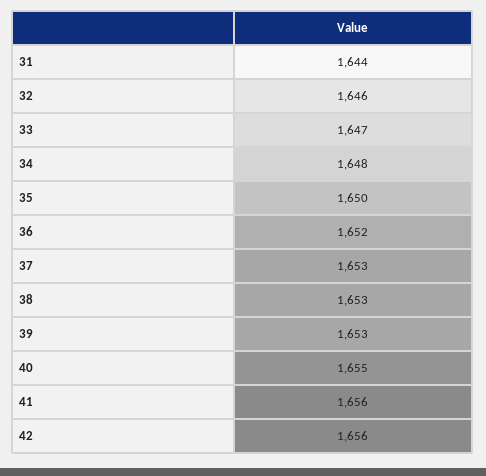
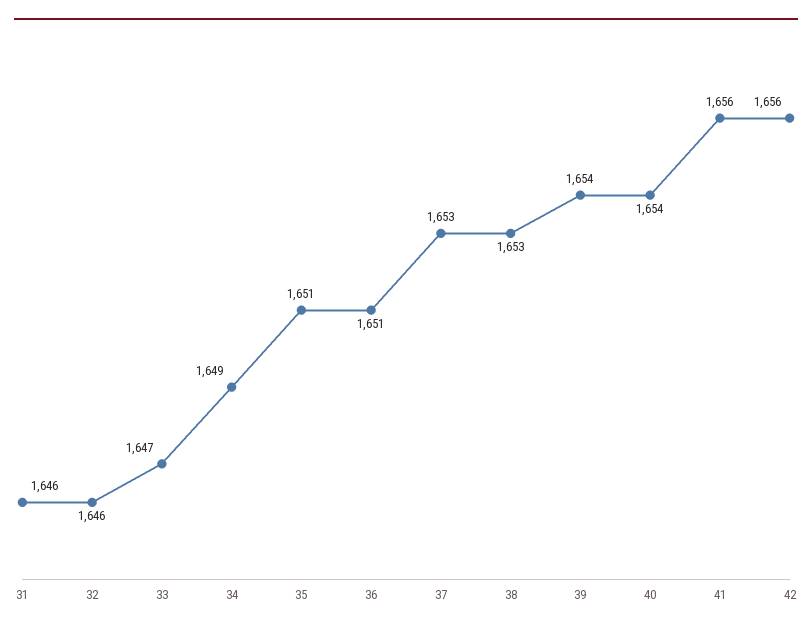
  {
-   "31": 1644,
+   "31": 1646,
    "32": 1646,
    "33": 1647,
-   "34": 1648,
+   "34": 1649,
-   "35": 1650,
+   "35": 1651,
-   "36": 1652,
+   "36": 1651,
    "37": 1653,
    "38": 1653,
-   "39": 1653,
+   "39": 1654,
-   "40": 1655,
+   "40": 1654,
    "41": 1656,
    "42": 1656
  }

